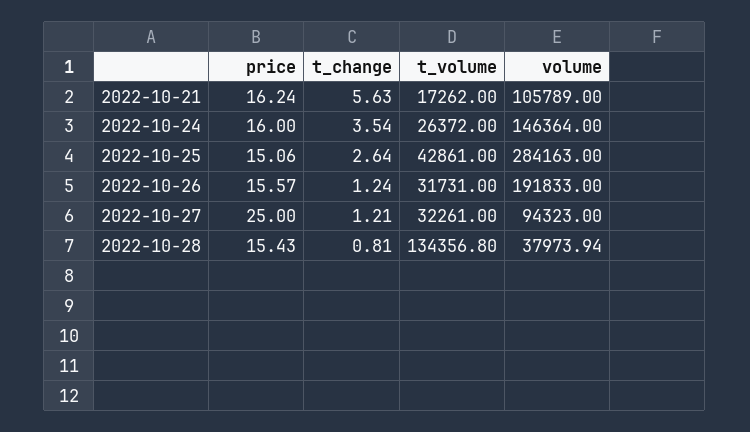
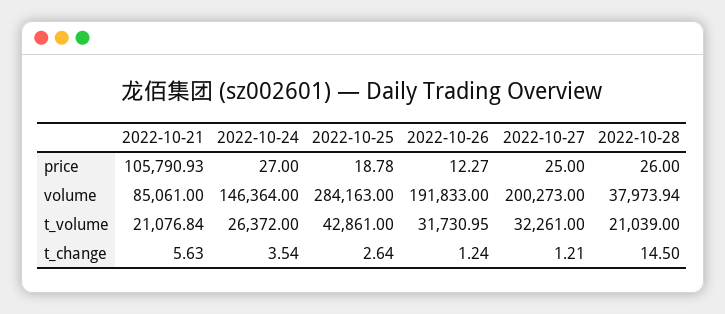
  {
    "price": {
-     "2022-10-21": 16.24,
+     "2022-10-21": 105790.93,
-     "2022-10-24": 16,
+     "2022-10-24": 27,
-     "2022-10-25": 15.06,
+     "2022-10-25": 18.78,
-     "2022-10-26": 15.57,
+     "2022-10-26": 12.27,
      "2022-10-27": 25,
-     "2022-10-28": 15.43
+     "2022-10-28": 26
    },
    "t_change": {
      "2022-10-21": 5.63,
      "2022-10-24": 3.54,
      "2022-10-25": 2.64,
      "2022-10-26": 1.24,
      "2022-10-27": 1.21,
-     "2022-10-28": 0.81
+     "2022-10-28": 14.5
    },
    "t_volume": {
-     "2022-10-21": 17262,
+     "2022-10-21": 21076.84,
      "2022-10-24": 26372,
      "2022-10-25": 42861,
-     "2022-10-26": 31731,
+     "2022-10-26": 31730.95,
      "2022-10-27": 32261,
-     "2022-10-28": 134356.8
+     "2022-10-28": 21039
    },
    "volume": {
-     "2022-10-21": 105789,
+     "2022-10-21": 85061,
      "2022-10-24": 146364,
      "2022-10-25": 284163,
      "2022-10-26": 191833,
-     "2022-10-27": 94323,
+     "2022-10-27": 200273,
      "2022-10-28": 37973.94
    }
  }

